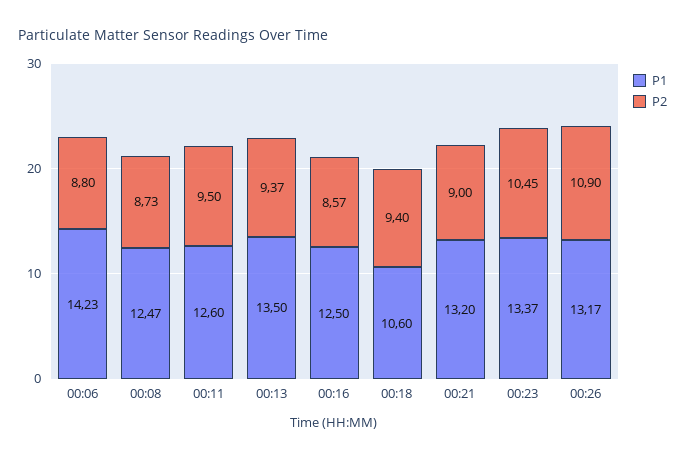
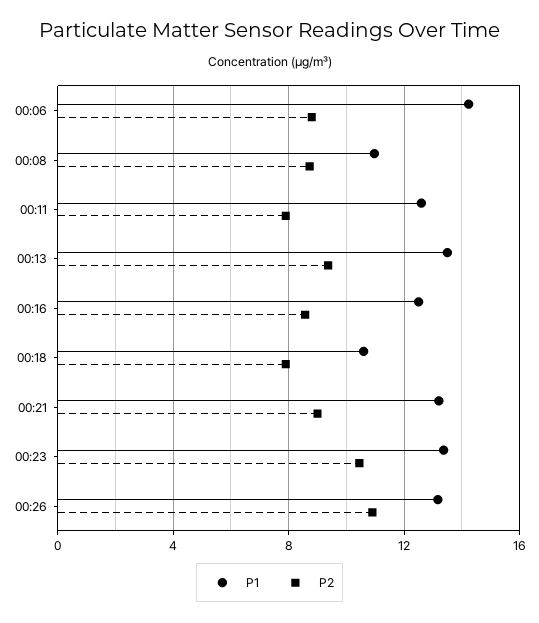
  {
    "P1": {
      "00:06": 14.23,
-     "00:08": 12.47,
+     "00:08": 11,
      "00:11": 12.6,
      "00:13": 13.5,
      "00:16": 12.5,
      "00:18": 10.6,
      "00:21": 13.2,
      "00:23": 13.37,
      "00:26": 13.17
    },
    "P2": {
      "00:06": 8.8,
      "00:08": 8.73,
-     "00:11": 9.5,
+     "00:11": 8,
      "00:13": 9.37,
      "00:16": 8.57,
-     "00:18": 9.4,
+     "00:18": 8,
      "00:21": 9,
      "00:23": 10.45,
      "00:26": 10.9
    }
  }

